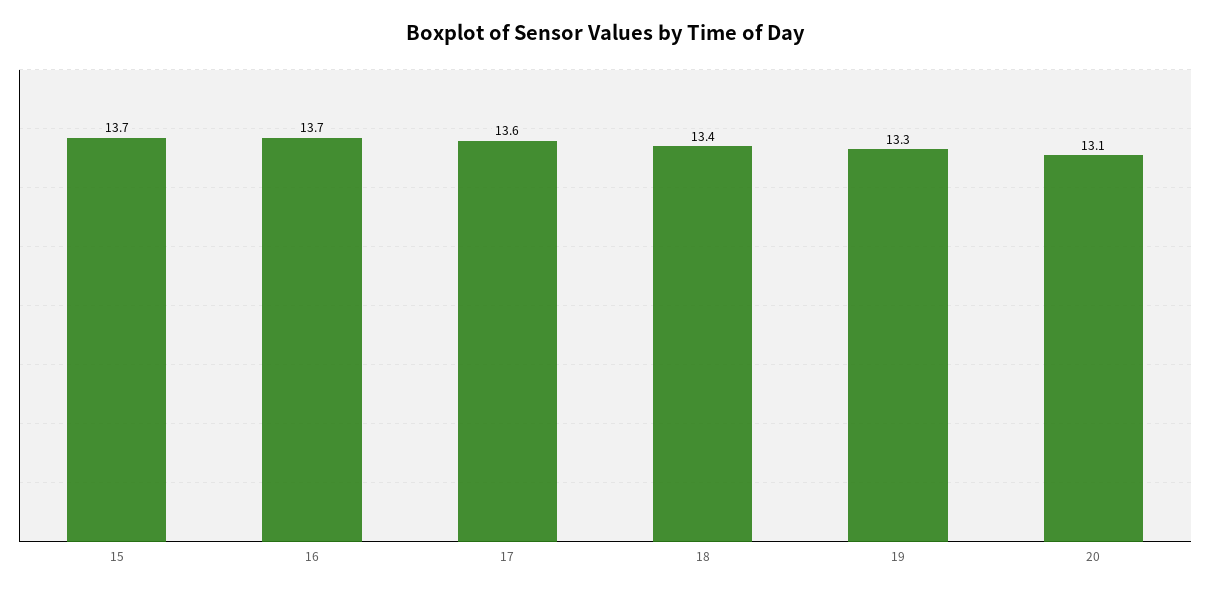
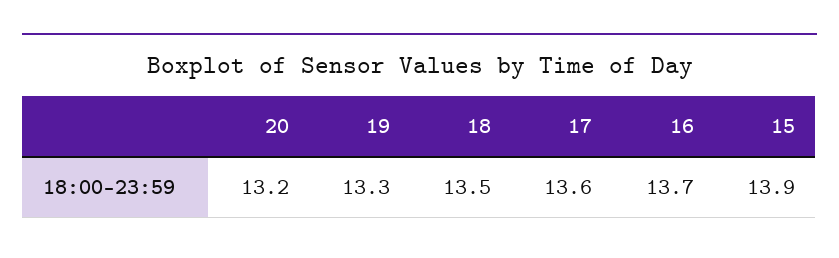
  {
-   "15": 13.7,
+   "15": 13.9,
    "16": 13.7,
    "17": 13.6,
-   "18": 13.4,
+   "18": 13.5,
    "19": 13.3,
-   "20": 13.1
+   "20": 13.2
  }

